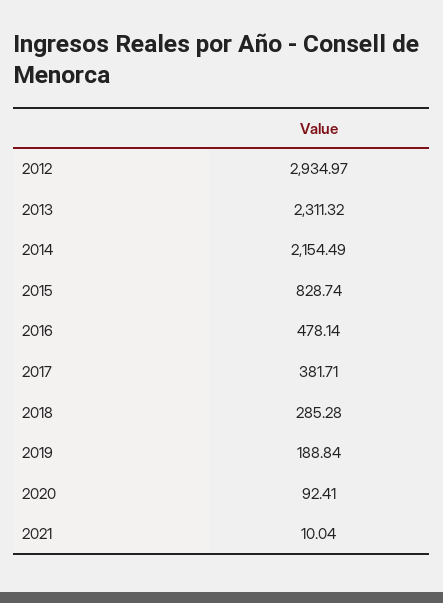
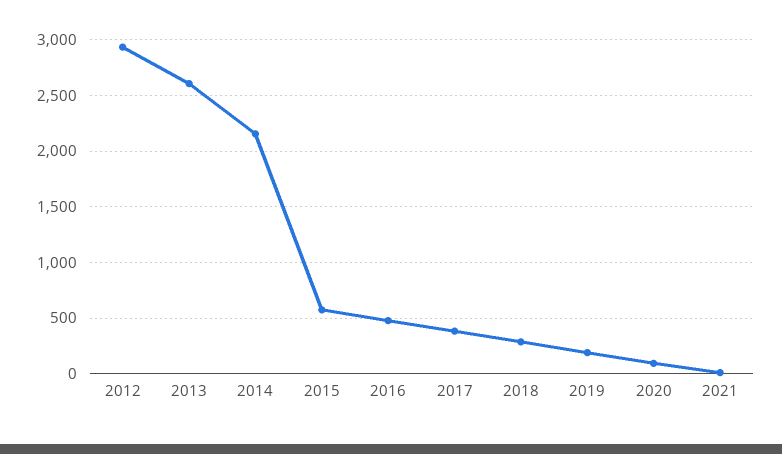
  {
    "2012": 2934.97,
-   "2013": 2311.32,
+   "2013": 2600,
    "2014": 2154.49,
-   "2015": 828.74,
+   "2015": 600,
    "2016": 478.14,
    "2017": 381.71,
    "2018": 285.28,
    "2019": 188.84,
    "2020": 92.41,
    "2021": 10.04
  }

